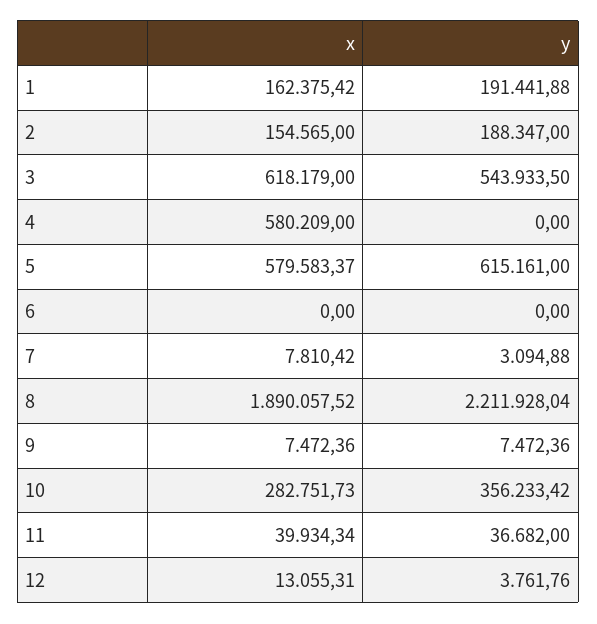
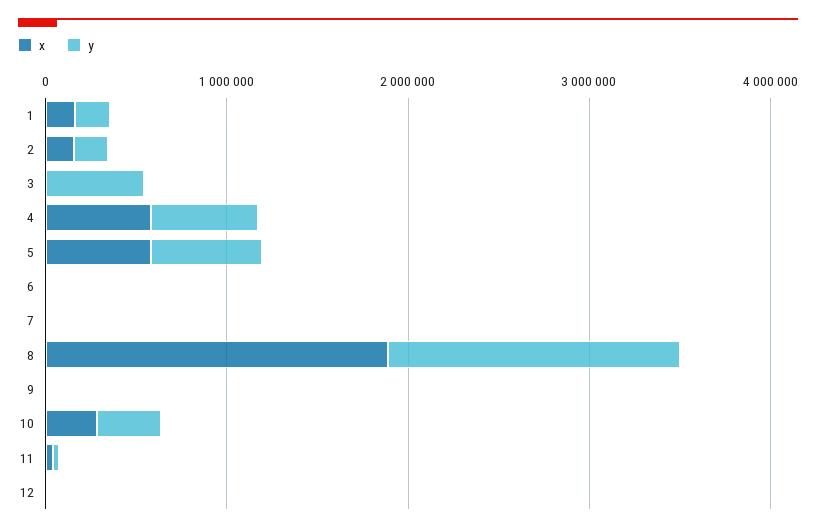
  {
    "x": {
      "1": 162375.42,
      "2": 154565,
-     "3": 618179,
+     "3": 0,
      "4": 580209,
      "5": 579583.37,
      "6": 0,
      "7": 7810.42,
      "8": 1890057.52,
      "9": 7472.36,
      "10": 282751.73,
      "11": 39934.34,
      "12": 13055.31
    },
    "y": {
      "1": 191441.88,
      "2": 188347,
      "3": 543933.5,
-     "4": 0,
+     "4": 600000,
      "5": 615161,
      "6": 0,
      "7": 3094.88,
-     "8": 2211928.04,
+     "8": 1600000,
      "9": 7472.36,
      "10": 356233.42,
      "11": 36682,
      "12": 3761.76
    }
  }

